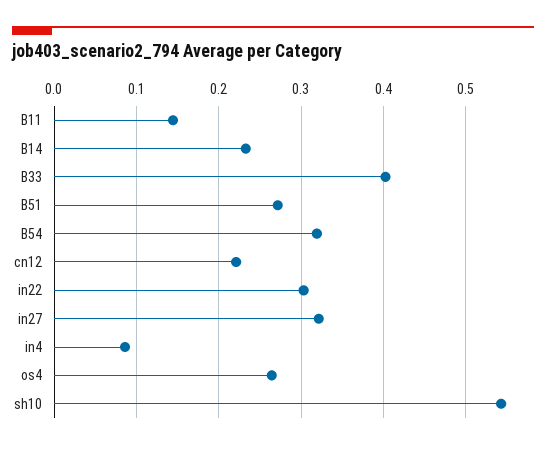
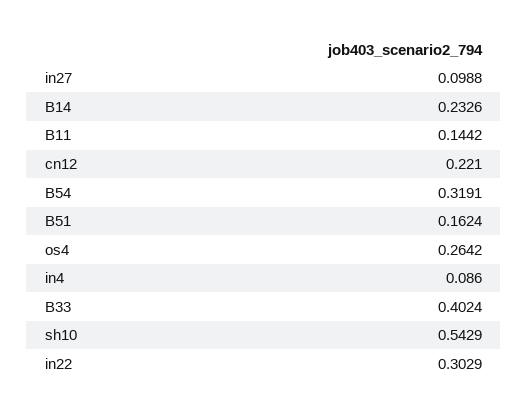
  {
    "B11": 0.1442,
    "B14": 0.2326,
    "B33": 0.4024,
-   "B51": 0.27,
+   "B51": 0.1624,
    "B54": 0.3191,
    "cn12": 0.221,
    "in22": 0.3029,
-   "in27": 0.32,
+   "in27": 0.0988,
    "in4": 0.086,
    "os4": 0.2642,
    "sh10": 0.5429
  }

